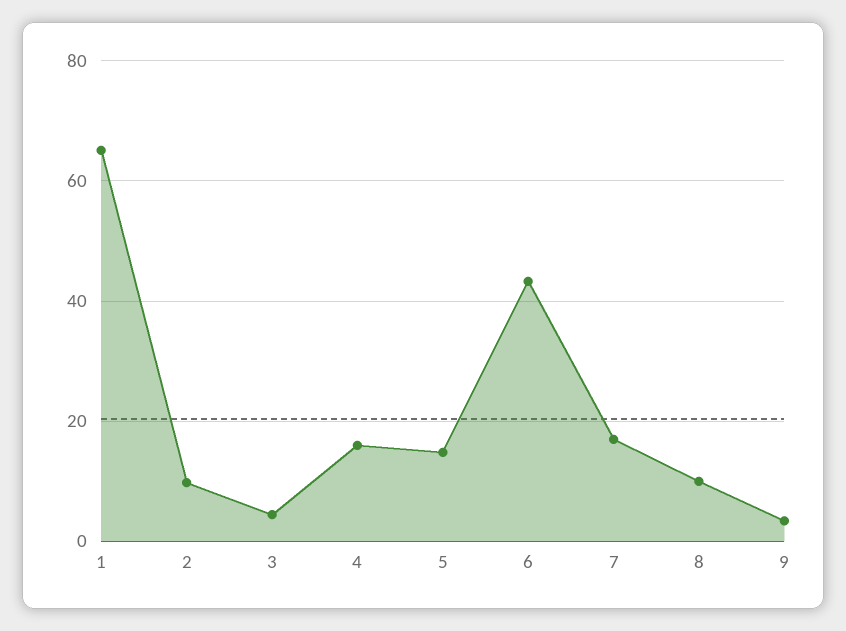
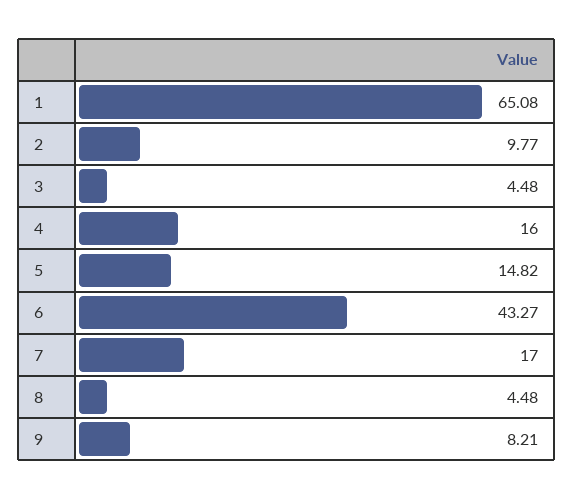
  {
    "1": 65.08,
    "2": 9.77,
    "3": 4.48,
    "4": 16,
    "5": 14.82,
    "6": 43.27,
    "7": 17,
-   "8": 10,
+   "8": 4.48,
-   "9": 4
+   "9": 8.21
  }

